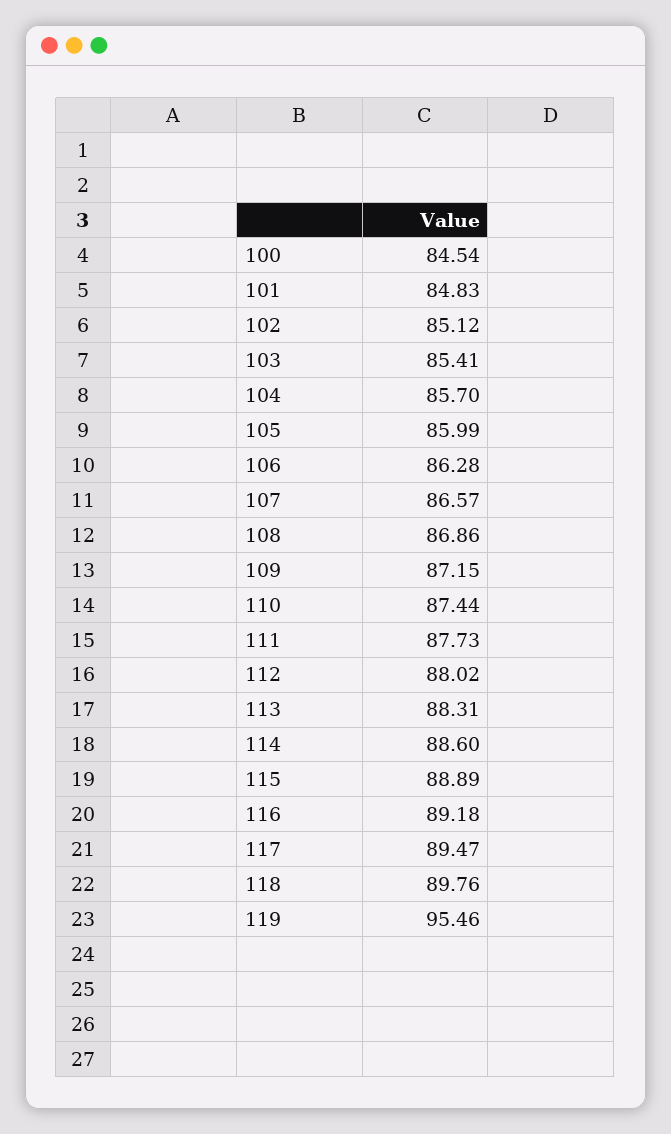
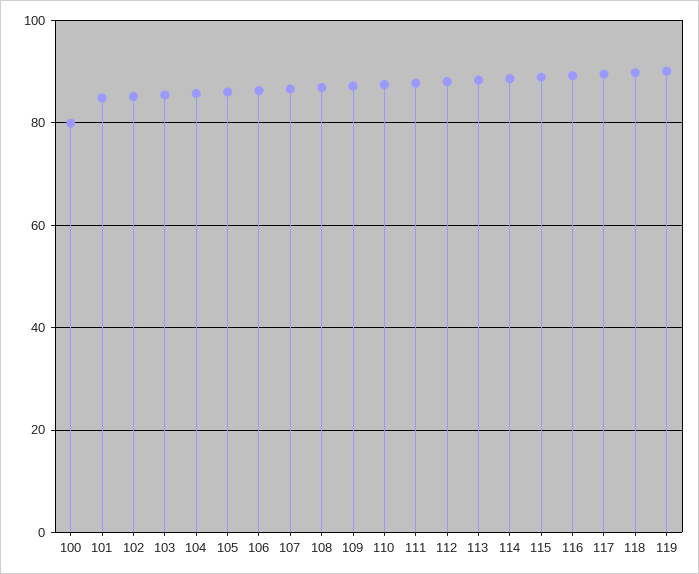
  {
-   "100": 84.54,
+   "100": 80,
    "101": 84.83,
    "102": 85.12,
    "103": 85.41,
    "104": 85.7,
    "105": 85.99,
    "106": 86.28,
    "107": 86.57,
    "108": 86.86,
    "109": 87.15,
    "110": 87.44,
    "111": 87.73,
    "112": 88.02,
    "113": 88.31,
    "114": 88.6,
    "115": 88.89,
    "116": 89.18,
    "117": 89.47,
    "118": 89.76,
-   "119": 95.46
+   "119": 90
  }

